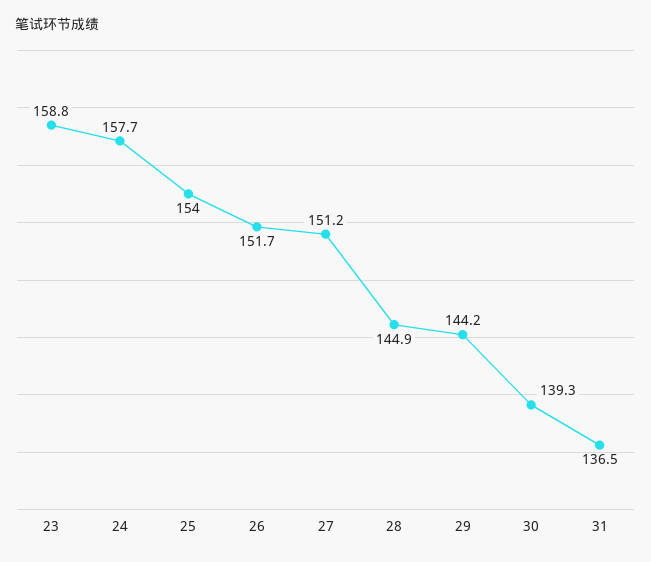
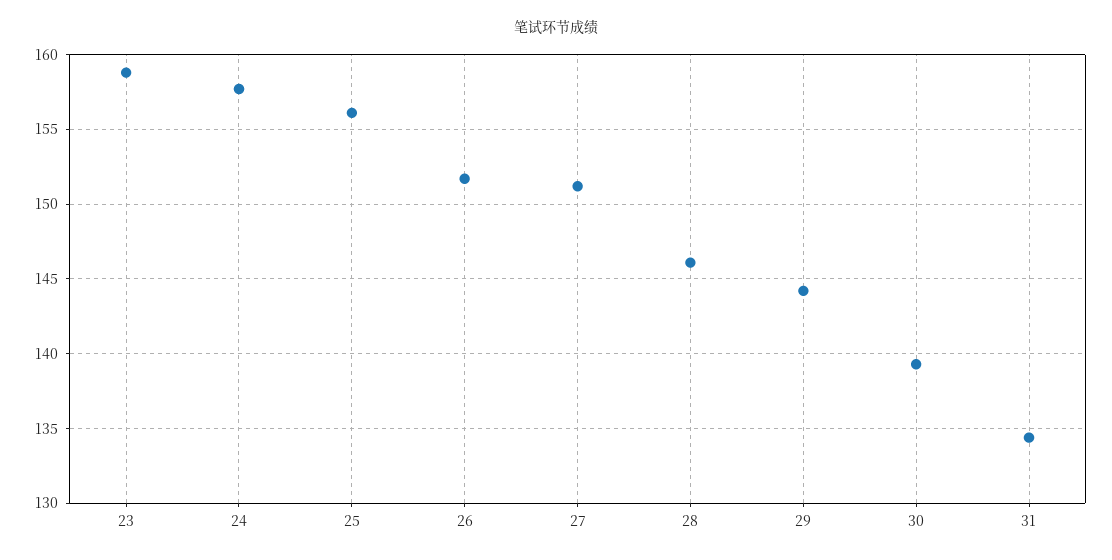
  {
    "23": 158.8,
    "24": 157.7,
-   "25": 154,
+   "25": 156,
    "26": 151.7,
    "27": 151.2,
-   "28": 144.9,
+   "28": 146,
    "29": 144.2,
    "30": 139.3,
-   "31": 136.5
+   "31": 134.5
  }

